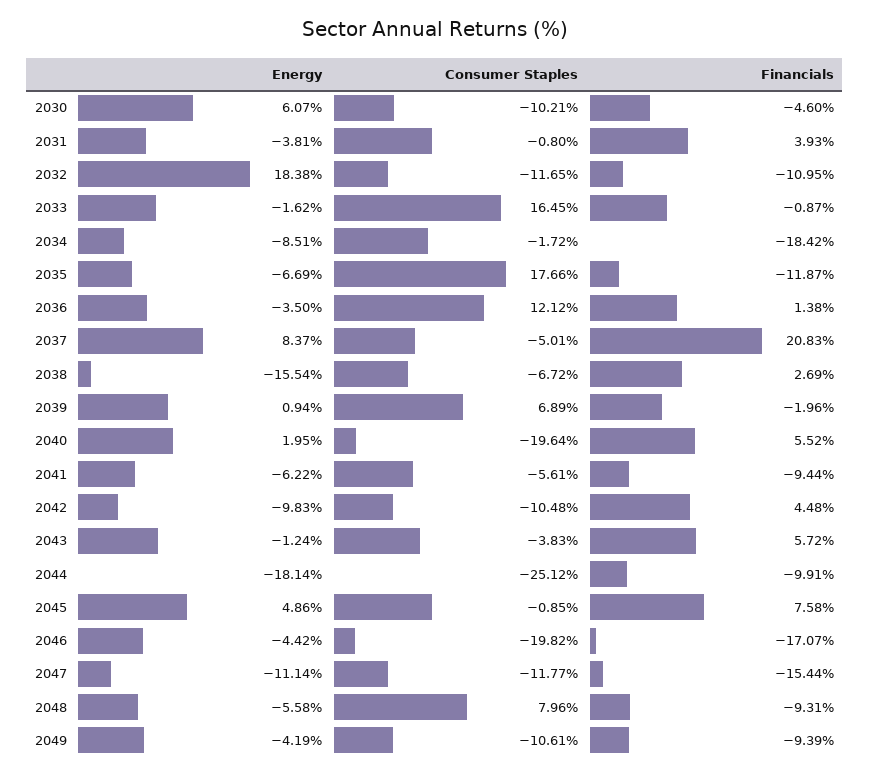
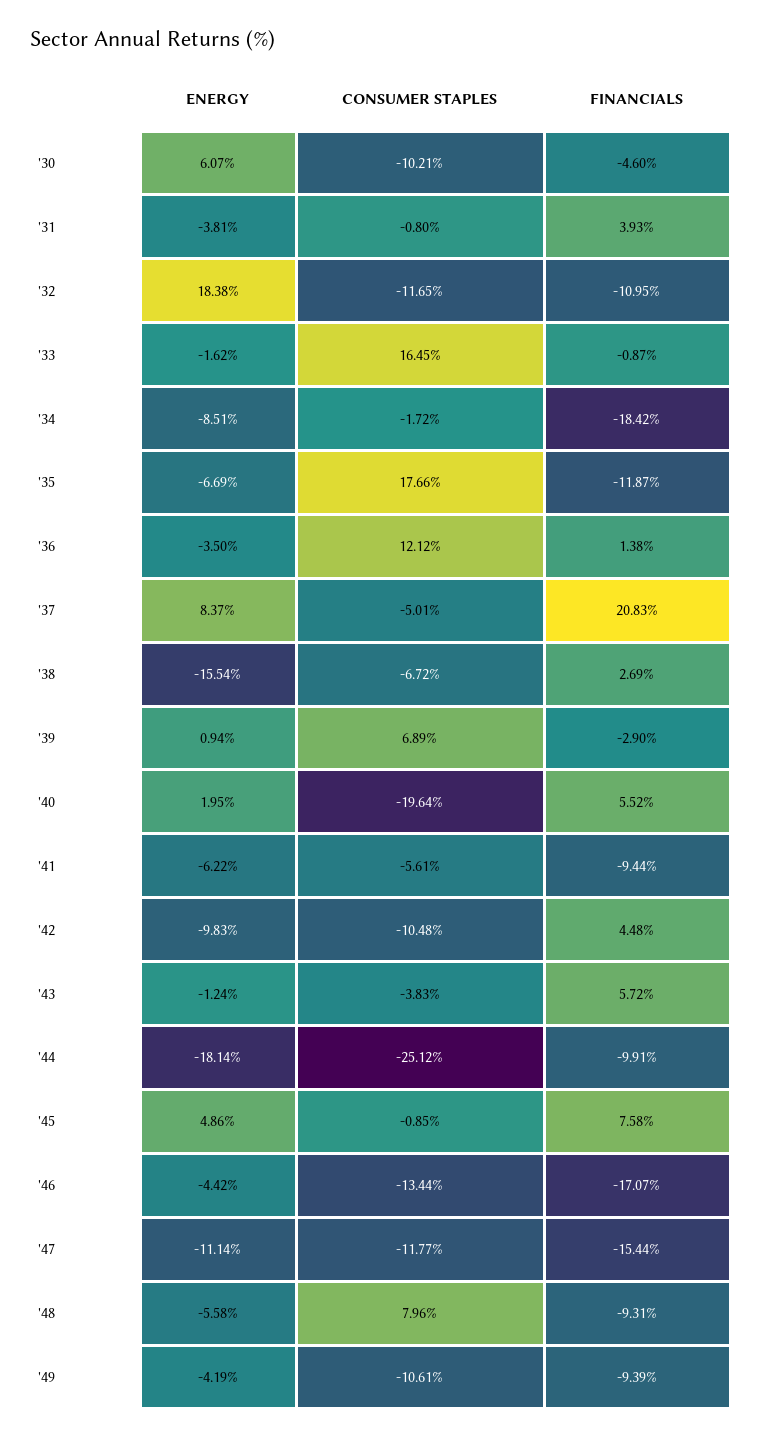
  {
    "Energy": {
      "2030": 6.07,
      "2031": -3.81,
      "2032": 18.38,
      "2033": -1.62,
      "2034": -8.51,
      "2035": -6.69,
      "2036": -3.5,
      "2037": 8.37,
      "2038": -15.54,
      "2039": 0.94,
      "2040": 1.95,
      "2041": -6.22,
      "2042": -9.83,
      "2043": -1.24,
      "2044": -18.14,
      "2045": 4.86,
      "2046": -4.42,
      "2047": -11.14,
      "2048": -5.58,
      "2049": -4.19
    },
    "Consumer Staples": {
      "2030": -10.21,
      "2031": -0.8,
      "2032": -11.65,
      "2033": 16.45,
      "2034": -1.72,
      "2035": 17.66,
      "2036": 12.12,
      "2037": -5.01,
      "2038": -6.72,
      "2039": 6.89,
      "2040": -19.64,
      "2041": -5.61,
      "2042": -10.48,
      "2043": -3.83,
      "2044": -25.12,
      "2045": -0.85,
-     "2046": -19.82,
+     "2046": -13.44,
      "2047": -11.77,
      "2048": 7.96,
      "2049": -10.61
    },
    "Financials": {
      "2030": -4.6,
      "2031": 3.93,
      "2032": -10.95,
      "2033": -0.87,
      "2034": -18.42,
      "2035": -11.87,
      "2036": 1.38,
      "2037": 20.83,
      "2038": 2.69,
-     "2039": -1.96,
+     "2039": -2.9,
      "2040": 5.52,
      "2041": -9.44,
      "2042": 4.48,
      "2043": 5.72,
      "2044": -9.91,
      "2045": 7.58,
      "2046": -17.07,
      "2047": -15.44,
      "2048": -9.31,
      "2049": -9.39
    }
  }

